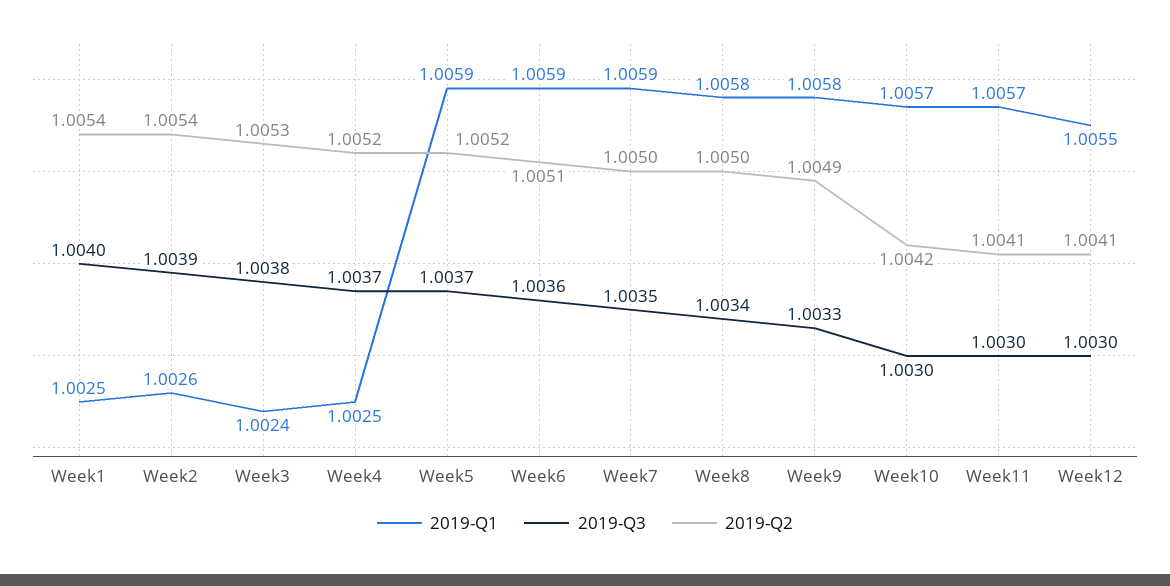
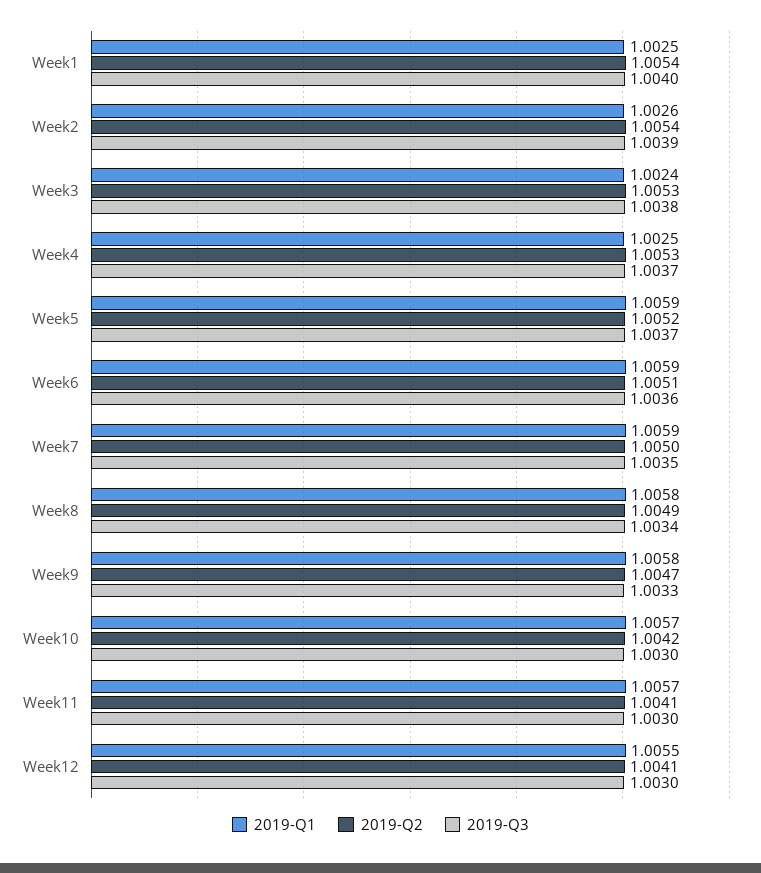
  {
    "2019-Q1": {
      "Week1": 1.0025,
      "Week2": 1.0026,
      "Week3": 1.0024,
      "Week4": 1.0025,
      "Week5": 1.0059,
      "Week6": 1.0059,
      "Week7": 1.0059,
      "Week8": 1.0058,
      "Week9": 1.0058,
      "Week10": 1.0057,
      "Week11": 1.0057,
      "Week12": 1.0055
    },
    "2019-Q3": {
      "Week1": 1.004,
      "Week2": 1.0039,
      "Week3": 1.0038,
      "Week4": 1.0037,
      "Week5": 1.0037,
      "Week6": 1.0036,
      "Week7": 1.0035,
      "Week8": 1.0034,
      "Week9": 1.0033,
      "Week10": 1.003,
      "Week11": 1.003,
      "Week12": 1.003
    },
    "2019-Q2": {
      "Week1": 1.0054,
      "Week2": 1.0054,
      "Week3": 1.0053,
-     "Week4": 1.0052,
+     "Week4": 1.0053,
      "Week5": 1.0052,
      "Week6": 1.0051,
      "Week7": 1.005,
-     "Week8": 1.005,
+     "Week8": 1.0049,
-     "Week9": 1.0049,
+     "Week9": 1.0047,
      "Week10": 1.0042,
      "Week11": 1.0041,
      "Week12": 1.0041
    }
  }

